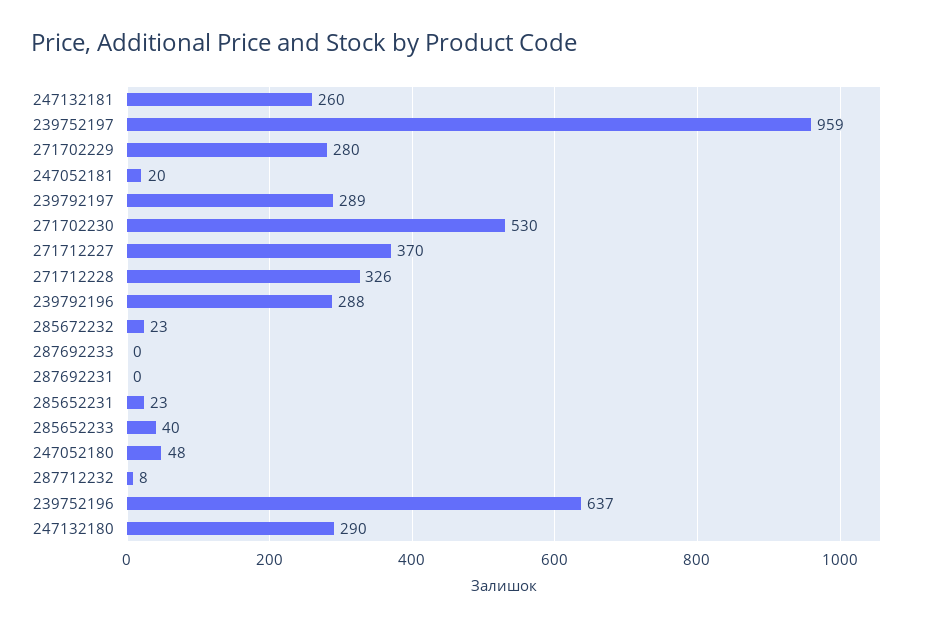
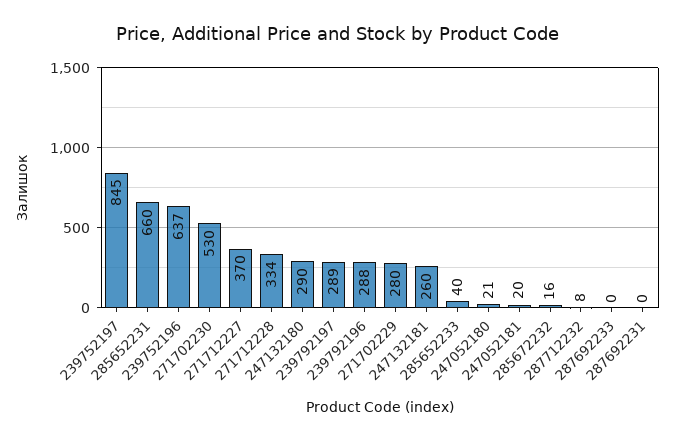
  {
    "247132181": 260,
-   "239752197": 959,
+   "239752197": 845,
    "271702229": 280,
    "247052181": 20,
    "239792197": 289,
    "271702230": 530,
    "271712227": 370,
-   "271712228": 326,
+   "271712228": 334,
    "239792196": 288,
-   "285672232": 23,
+   "285672232": 16,
    "287692233": 0,
    "287692231": 0,
-   "285652231": 23,
+   "285652231": 660,
    "285652233": 40,
-   "247052180": 48,
+   "247052180": 21,
    "287712232": 8,
    "239752196": 637,
    "247132180": 290
  }

